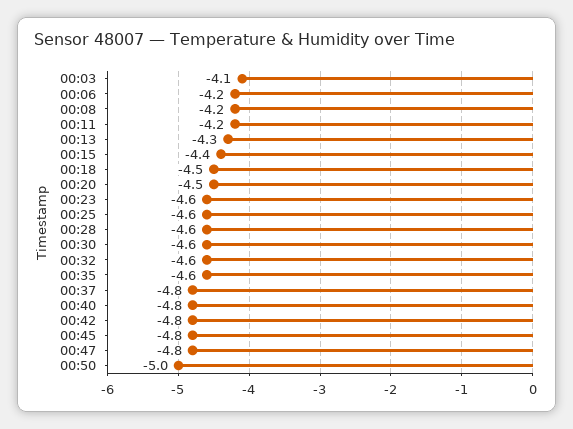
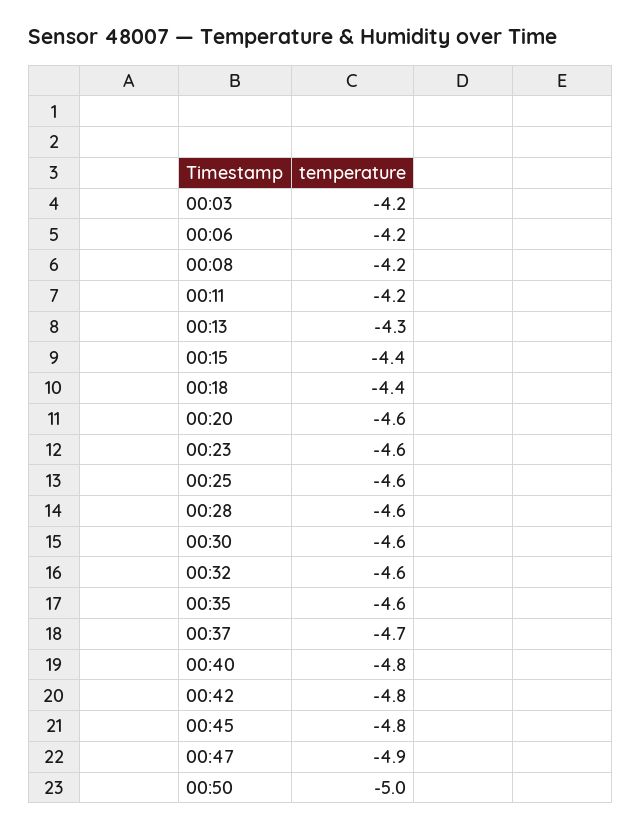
  {
-   "00:03": -4.1,
+   "00:03": -4.2,
    "00:06": -4.2,
    "00:08": -4.2,
    "00:11": -4.2,
    "00:13": -4.3,
    "00:15": -4.4,
-   "00:18": -4.5,
+   "00:18": -4.4,
-   "00:20": -4.5,
+   "00:20": -4.6,
    "00:23": -4.6,
    "00:25": -4.6,
    "00:28": -4.6,
    "00:30": -4.6,
    "00:32": -4.6,
    "00:35": -4.6,
-   "00:37": -4.8,
+   "00:37": -4.7,
    "00:40": -4.8,
    "00:42": -4.8,
    "00:45": -4.8,
-   "00:47": -4.8,
+   "00:47": -4.9,
    "00:50": -5
  }

